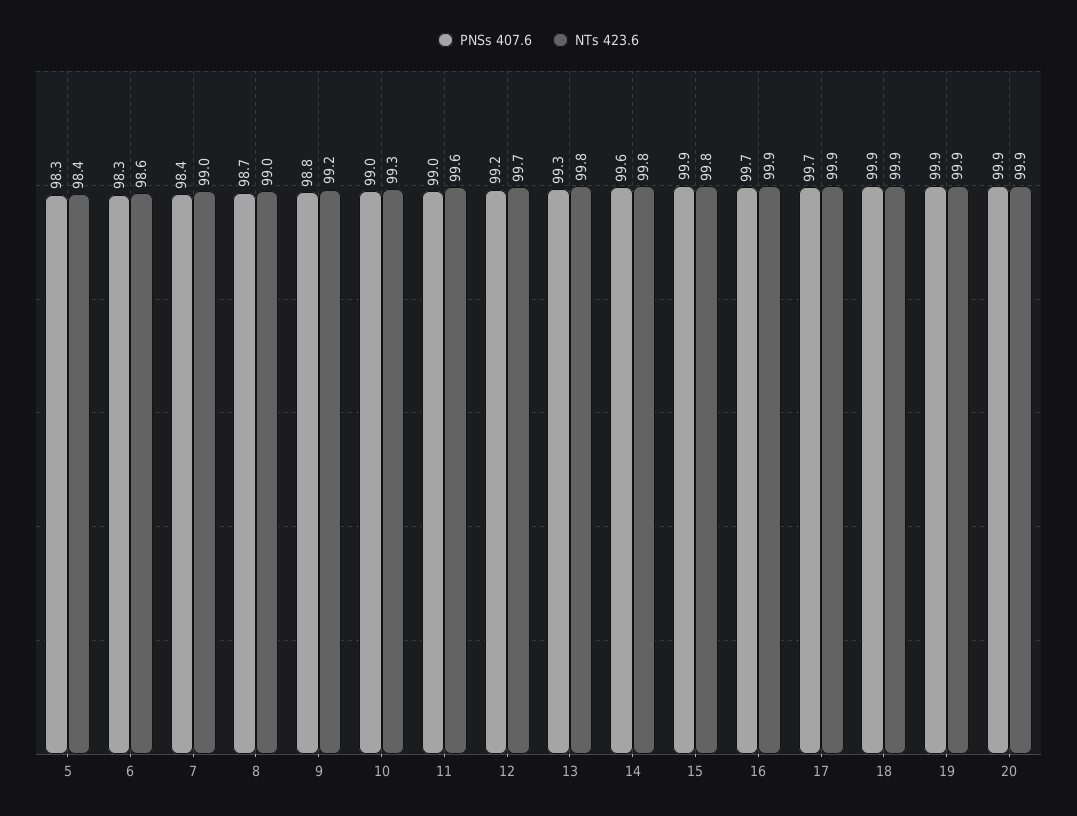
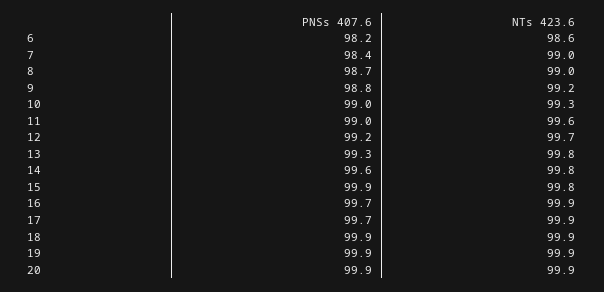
  {
    "PNSs 407.6": {
-     "5": 98.3,
-     "6": 98.3,
+     "6": 98.2,
      "7": 98.4,
      "8": 98.7,
      "9": 98.8,
      "10": 99,
      "11": 99,
      "12": 99.2,
      "13": 99.3,
      "14": 99.6,
      "15": 99.9,
      "16": 99.7,
      "17": 99.7,
      "18": 99.9,
      "19": 99.9,
      "20": 99.9
    },
    "NTs 423.6": {
-     "5": 98.4,
      "6": 98.6,
      "7": 99,
      "8": 99,
      "9": 99.2,
      "10": 99.3,
      "11": 99.6,
      "12": 99.7,
      "13": 99.8,
      "14": 99.8,
      "15": 99.8,
      "16": 99.9,
      "17": 99.9,
      "18": 99.9,
      "19": 99.9,
      "20": 99.9
    }
  }

